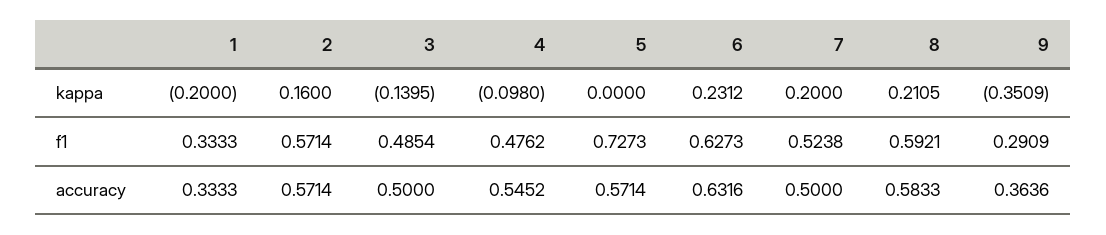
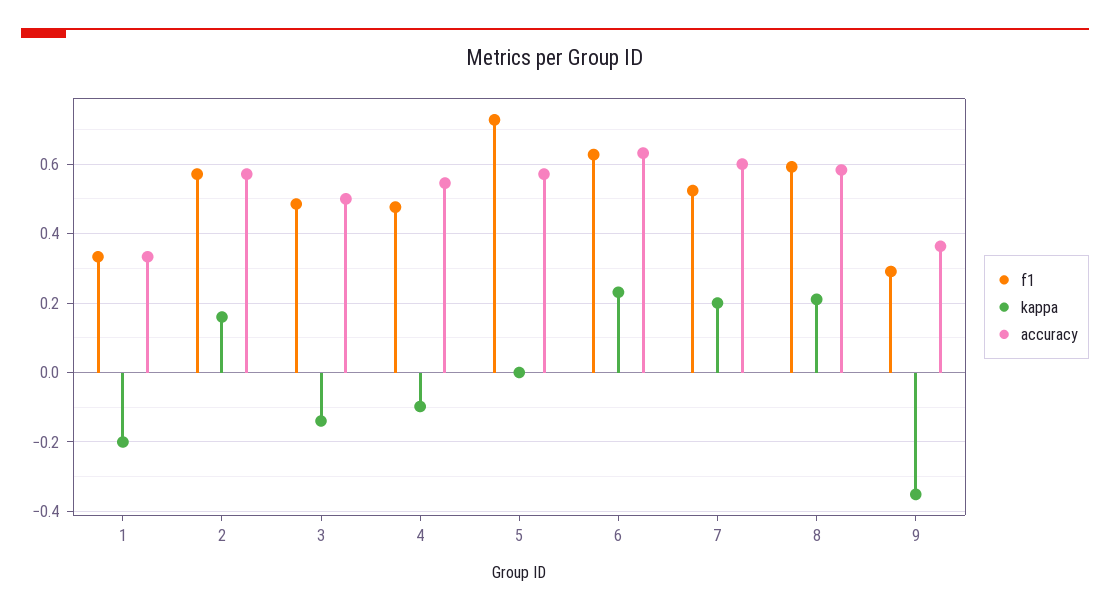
  {
    "kappa": {
      "1": -0.2,
      "2": 0.16,
      "3": -0.1395,
      "4": -0.098,
      "5": 0,
      "6": 0.2312,
      "7": 0.2,
      "8": 0.2105,
      "9": -0.3509
    },
    "f1": {
      "1": 0.3333,
      "2": 0.5714,
      "3": 0.4854,
      "4": 0.4762,
      "5": 0.7273,
      "6": 0.6273,
      "7": 0.5238,
      "8": 0.5921,
      "9": 0.2909
    },
    "accuracy": {
      "1": 0.3333,
      "2": 0.5714,
      "3": 0.5,
      "4": 0.5452,
      "5": 0.5714,
      "6": 0.6316,
-     "7": 0.5,
+     "7": 0.6,
      "8": 0.5833,
      "9": 0.3636
    }
  }

